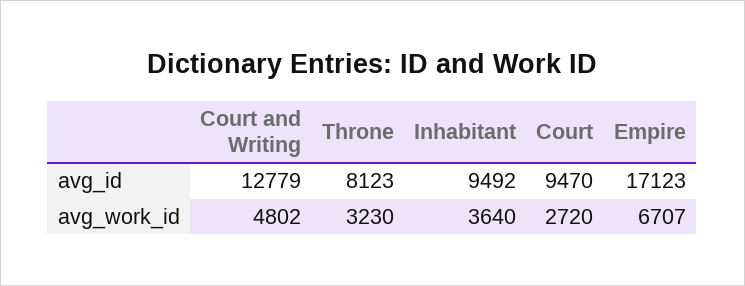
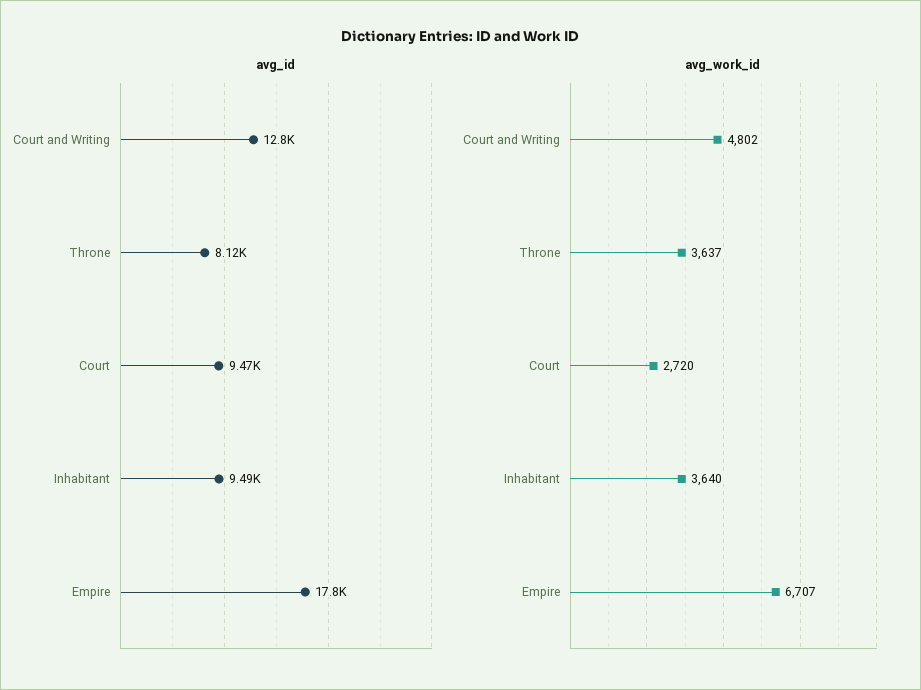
  {
    "avg_id": {
      "Court and Writing": 12779,
      "Throne": 8123,
      "Inhabitant": 9492,
      "Court": 9470,
-     "Empire": 17123
+     "Empire": 17800
    },
    "avg_work_id": {
      "Court and Writing": 4802,
-     "Throne": 3230,
+     "Throne": 3637,
      "Inhabitant": 3640,
      "Court": 2720,
      "Empire": 6707
    }
  }

